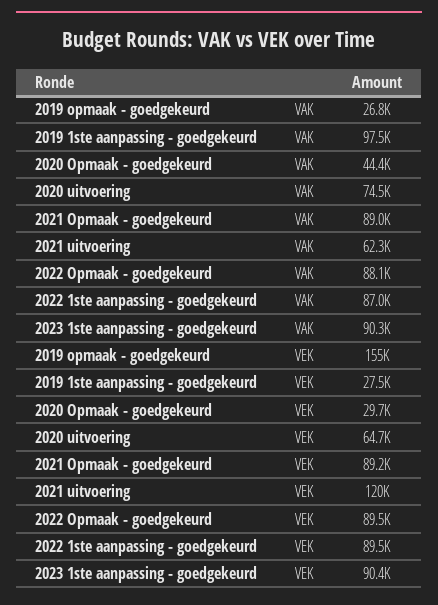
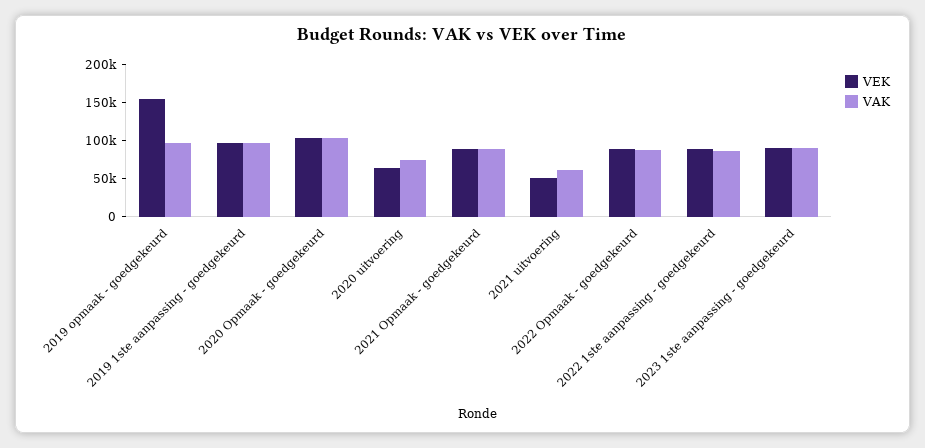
  {
    "VAK": {
-     "2019 opmaak - goedgekeurd": 26800,
+     "2019 opmaak - goedgekeurd": 100000,
      "2019 1ste aanpassing - goedgekeurd": 97500,
-     "2020 Opmaak - goedgekeurd": 44400,
+     "2020 Opmaak - goedgekeurd": 100000,
      "2020 uitvoering": 74500,
      "2021 Opmaak - goedgekeurd": 89000,
      "2021 uitvoering": 62300,
      "2022 Opmaak - goedgekeurd": 88100,
      "2022 1ste aanpassing - goedgekeurd": 87000,
      "2023 1ste aanpassing - goedgekeurd": 90300
    },
    "VEK": {
      "2019 opmaak - goedgekeurd": 155000,
-     "2019 1ste aanpassing - goedgekeurd": 27500,
+     "2019 1ste aanpassing - goedgekeurd": 100000,
-     "2020 Opmaak - goedgekeurd": 29700,
+     "2020 Opmaak - goedgekeurd": 100000,
      "2020 uitvoering": 64700,
      "2021 Opmaak - goedgekeurd": 89200,
-     "2021 uitvoering": 120000,
+     "2021 uitvoering": 50000,
      "2022 Opmaak - goedgekeurd": 89500,
      "2022 1ste aanpassing - goedgekeurd": 89500,
      "2023 1ste aanpassing - goedgekeurd": 90400
    }
  }

